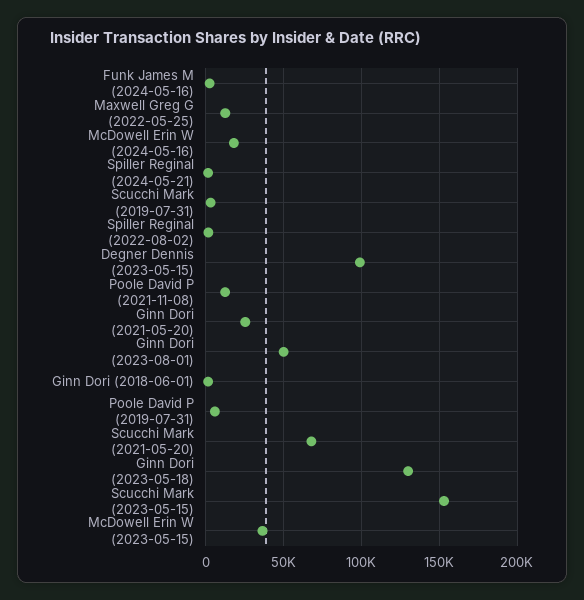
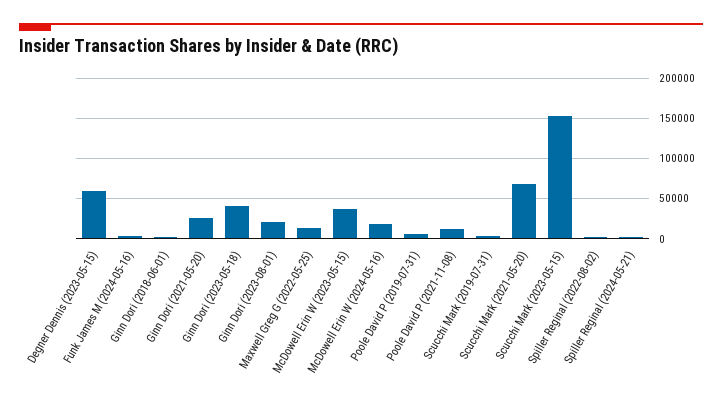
  {
    "Funk James M (2024-05-16)": 0,
    "Maxwell Greg G (2022-05-25)": 15000,
    "McDowell Erin W (2024-05-16)": 20000,
    "Spiller Reginal (2024-05-21)": 0,
    "Scucchi Mark (2019-07-31)": 5000,
    "Spiller Reginal (2022-08-02)": 0,
-   "Degner Dennis (2023-05-15)": 100000,
+   "Degner Dennis (2023-05-15)": 60000,
    "Poole David P (2021-11-08)": 10000,
    "Ginn Dori (2021-05-20)": 25000,
-   "Ginn Dori (2023-08-01)": 50000,
+   "Ginn Dori (2023-08-01)": 20000,
    "Ginn Dori (2018-06-01)": 0,
    "Poole David P (2019-07-31)": 5000,
    "Scucchi Mark (2021-05-20)": 70000,
-   "Ginn Dori (2023-05-18)": 130000,
+   "Ginn Dori (2023-05-18)": 40000,
    "Scucchi Mark (2023-05-15)": 155000,
    "McDowell Erin W (2023-05-15)": 35000
  }

